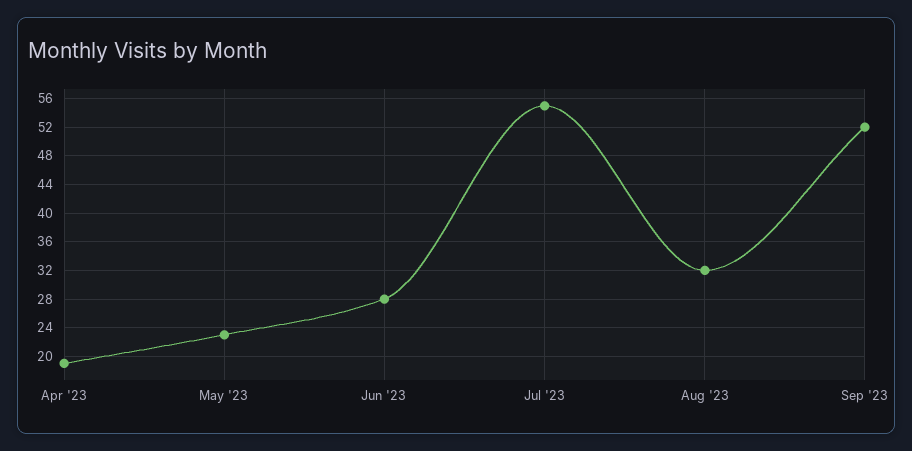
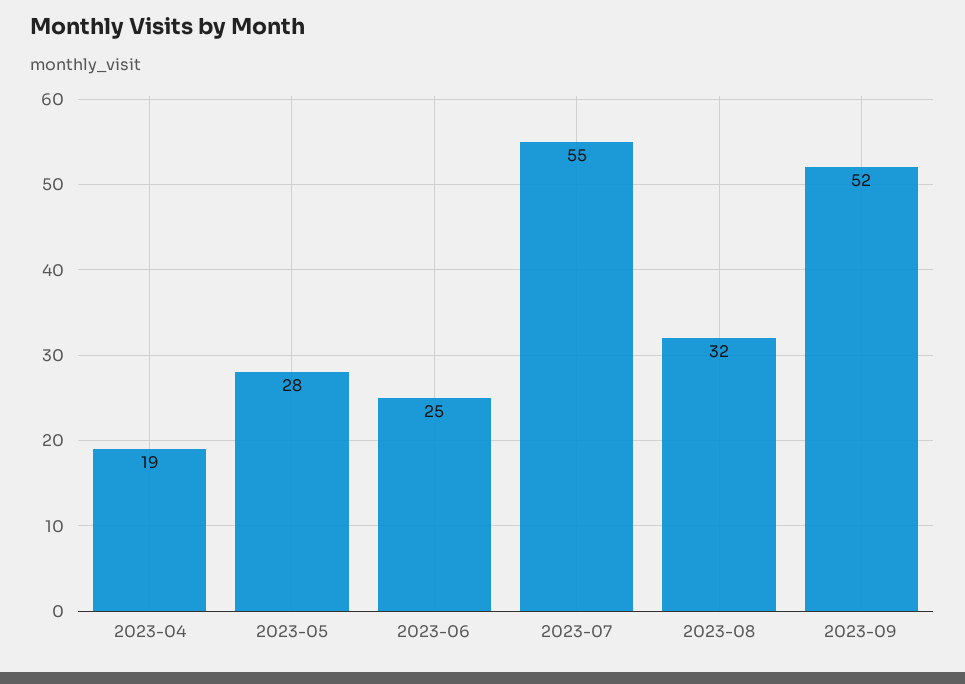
  {
    "Apr '23": 19,
-   "May '23": 23,
+   "May '23": 28,
-   "Jun '23": 28,
+   "Jun '23": 25,
    "Jul '23": 55,
    "Aug '23": 32,
    "Sep '23": 52
  }

